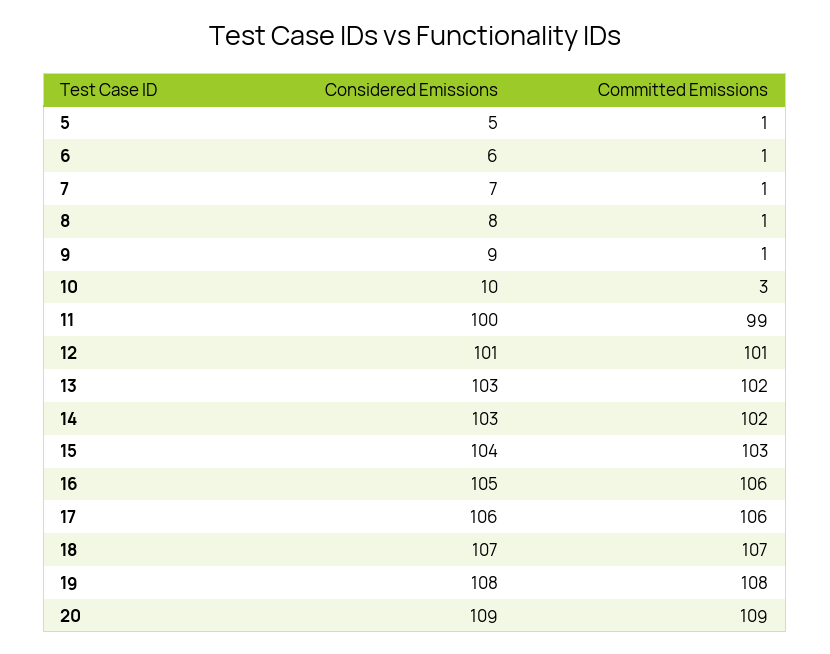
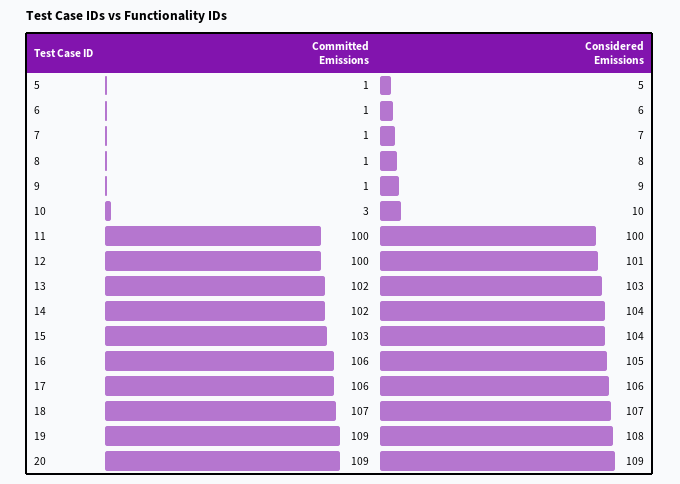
  {
    "Considered Emissions": {
      "5": 5,
      "6": 6,
      "7": 7,
      "8": 8,
      "9": 9,
      "10": 10,
      "11": 100,
      "12": 101,
      "13": 103,
-     "14": 103,
+     "14": 104,
      "15": 104,
      "16": 105,
      "17": 106,
      "18": 107,
      "19": 108,
      "20": 109
    },
    "Committed Emissions": {
      "5": 1,
      "6": 1,
      "7": 1,
      "8": 1,
      "9": 1,
      "10": 3,
-     "11": 99,
+     "11": 100,
-     "12": 101,
+     "12": 100,
      "13": 102,
      "14": 102,
      "15": 103,
      "16": 106,
      "17": 106,
      "18": 107,
-     "19": 108,
+     "19": 109,
      "20": 109
    }
  }

